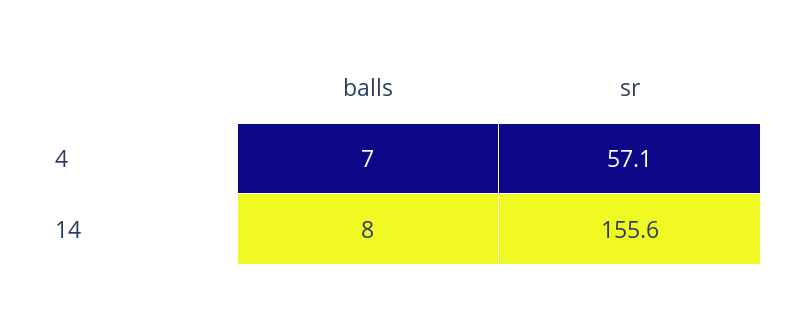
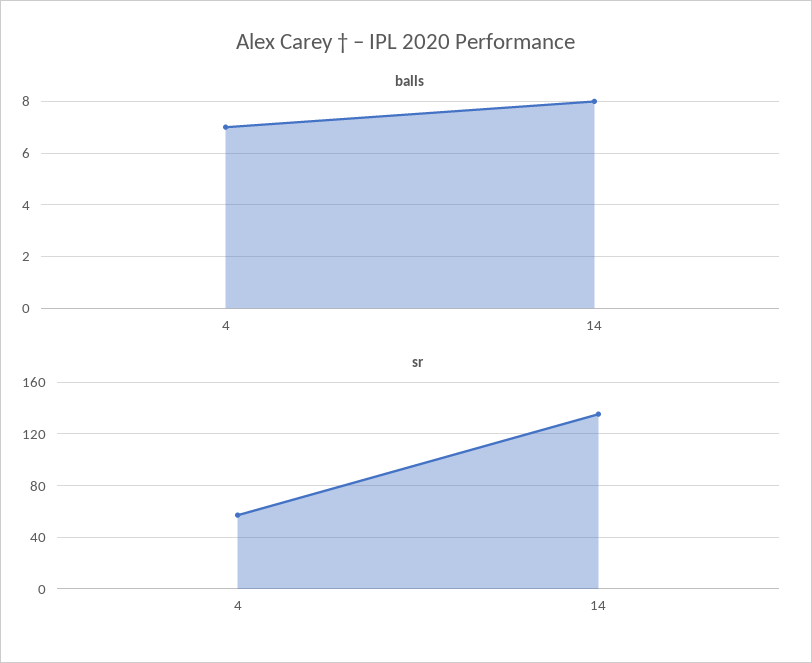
  {
    "balls": {
      "4": 7,
      "14": 8
    },
    "sr": {
      "4": 57.1,
-     "14": 155.6
+     "14": 135
    }
  }

